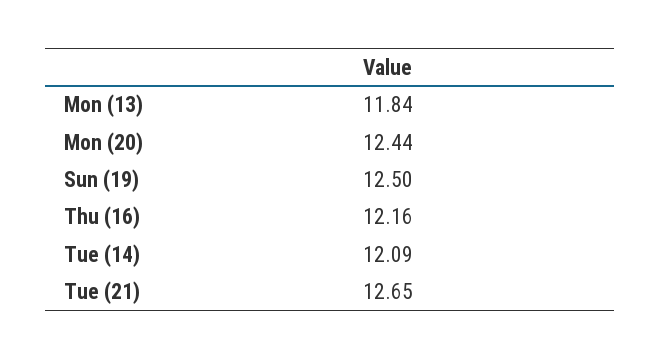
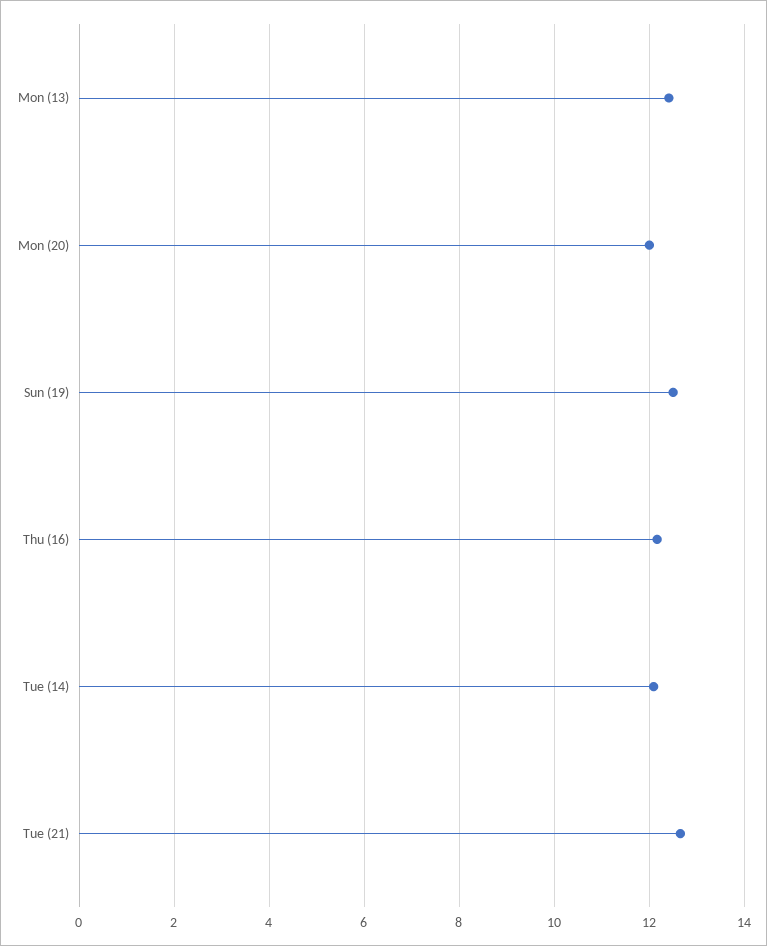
  {
-   "Mon (13)": 11.84,
+   "Mon (13)": 12.4,
-   "Mon (20)": 12.44,
+   "Mon (20)": 12,
    "Sun (19)": 12.5,
    "Thu (16)": 12.16,
    "Tue (14)": 12.09,
    "Tue (21)": 12.65
  }

